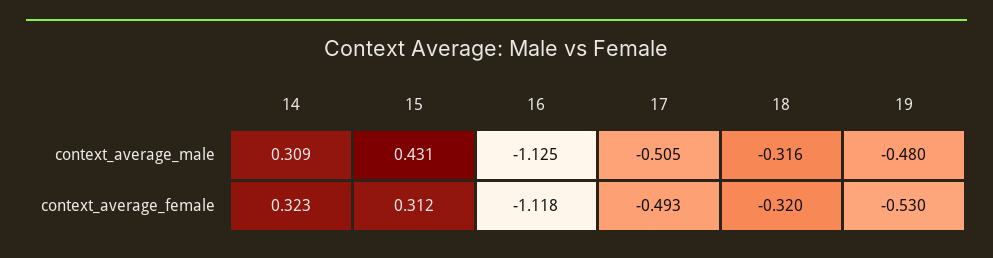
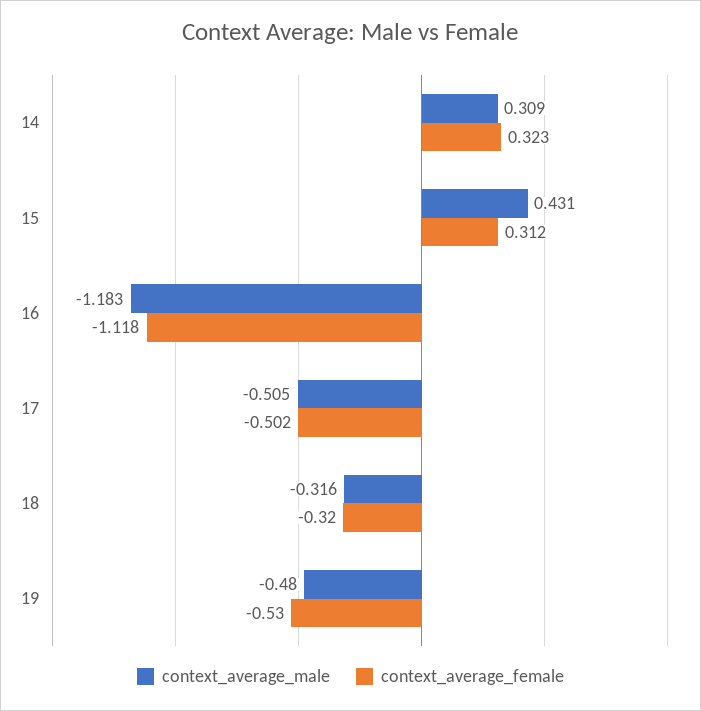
  {
    "context_average_male": {
      "14": 0.309,
      "15": 0.431,
-     "16": -1.125,
+     "16": -1.183,
      "17": -0.505,
      "18": -0.316,
      "19": -0.48
    },
    "context_average_female": {
      "14": 0.323,
      "15": 0.312,
      "16": -1.118,
-     "17": -0.493,
+     "17": -0.502,
      "18": -0.32,
      "19": -0.53
    }
  }

